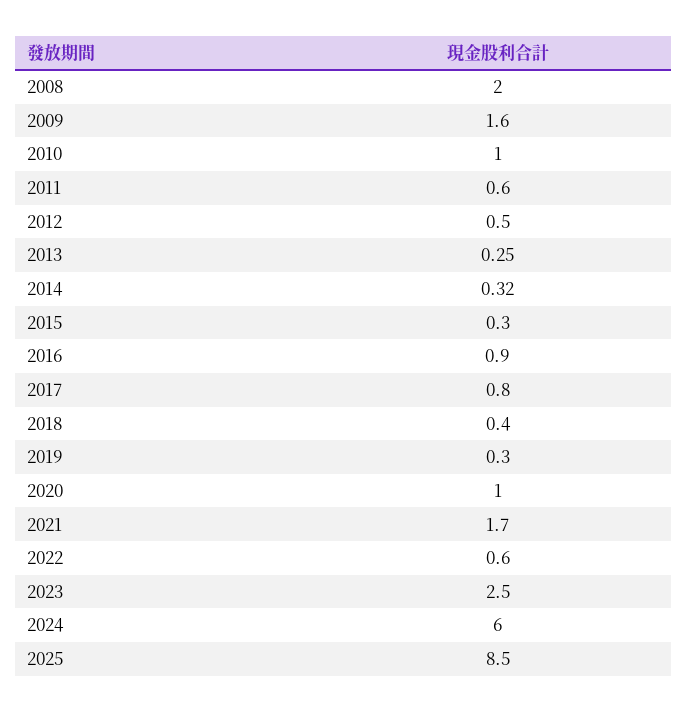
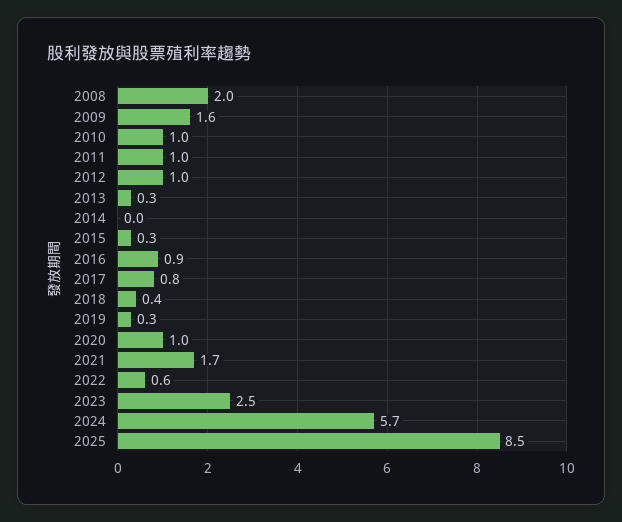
  {
    "2008": 2,
    "2009": 1.6,
    "2010": 1,
-   "2011": 0.6,
+   "2011": 1,
-   "2012": 0.5,
+   "2012": 1,
    "2013": 0.25,
-   "2014": 0.32,
+   "2014": 0,
    "2015": 0.3,
    "2016": 0.9,
    "2017": 0.8,
    "2018": 0.4,
    "2019": 0.3,
    "2020": 1,
    "2021": 1.7,
    "2022": 0.6,
    "2023": 2.5,
-   "2024": 6,
+   "2024": 5.7,
    "2025": 8.5
  }

